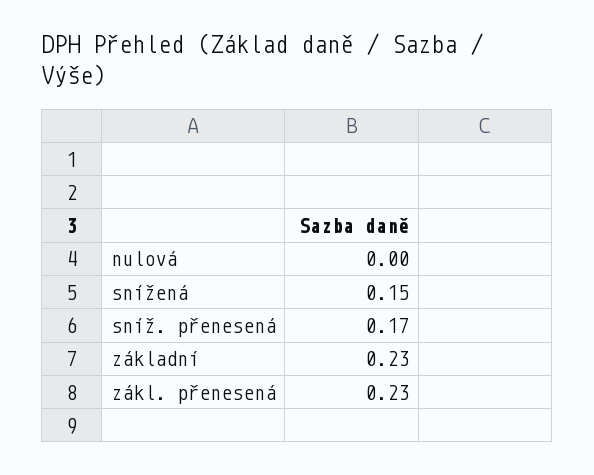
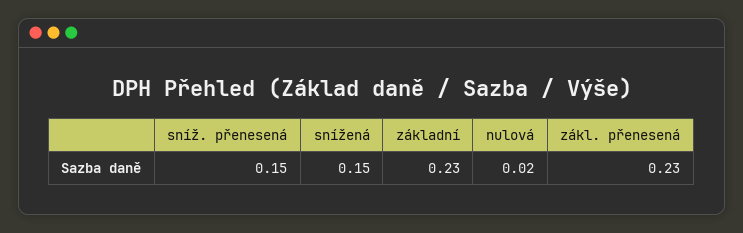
  {
-   "nulová": 0,
+   "nulová": 0.02,
    "snížená": 0.15,
-   "sníž. přenesená": 0.17,
+   "sníž. přenesená": 0.15,
    "základní": 0.23,
    "zákl. přenesená": 0.23
  }

